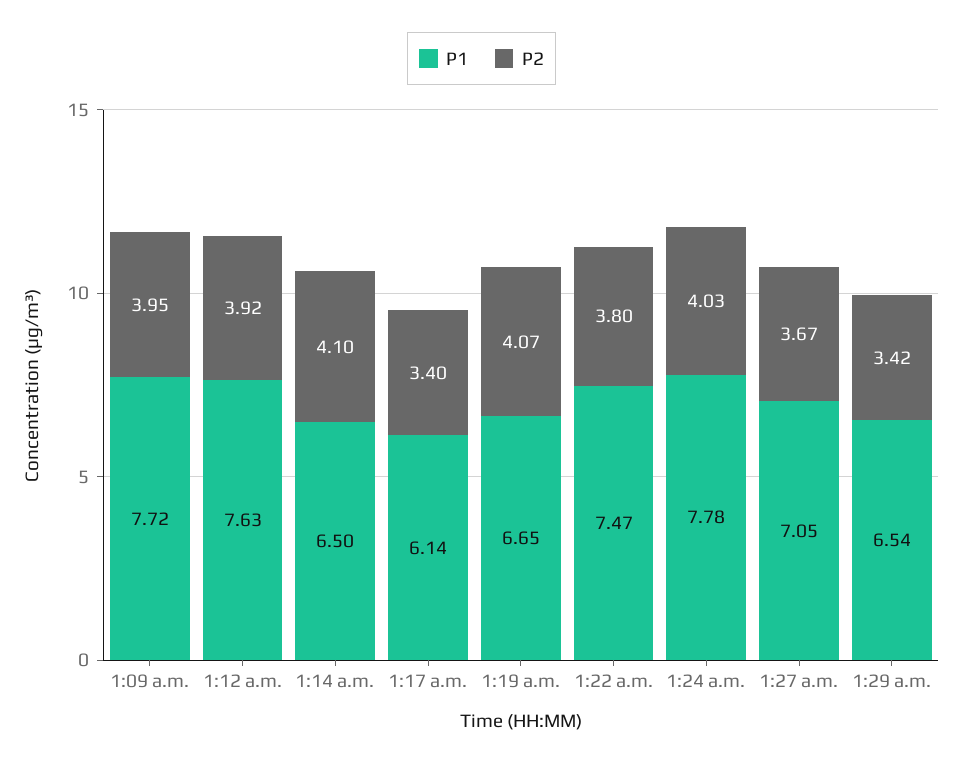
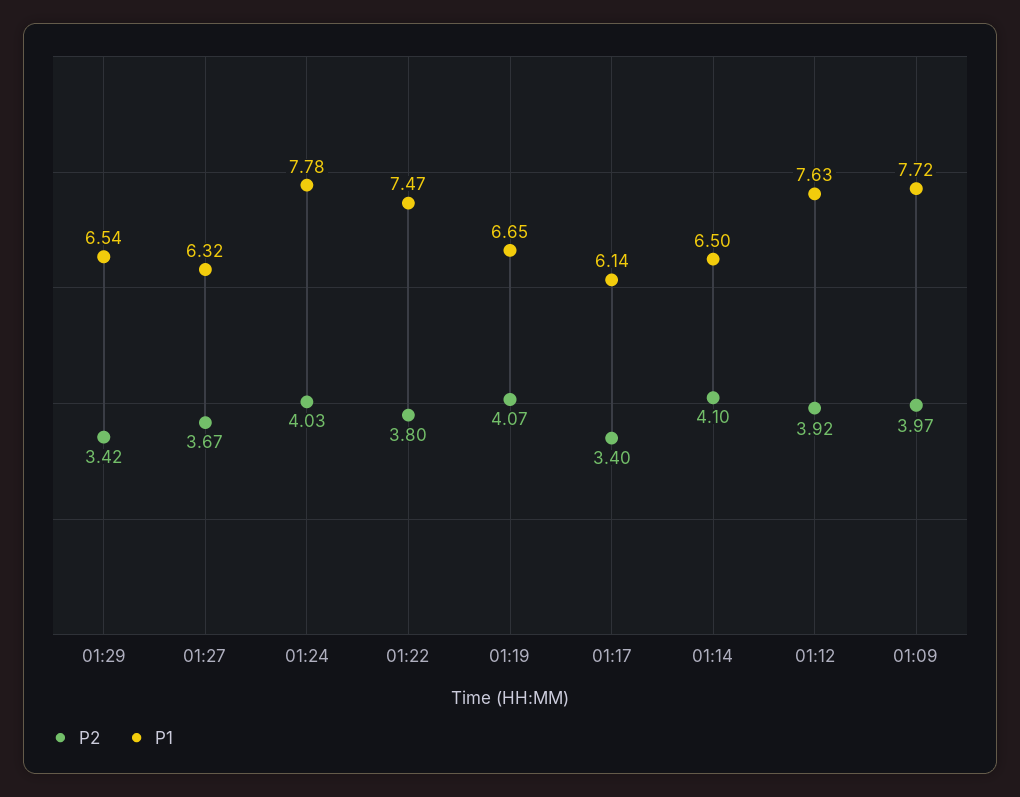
  {
    "P1": {
      "1:09 a.m.": 7.72,
      "1:12 a.m.": 7.63,
      "1:14 a.m.": 6.5,
      "1:17 a.m.": 6.14,
      "1:19 a.m.": 6.65,
      "1:22 a.m.": 7.47,
      "1:24 a.m.": 7.78,
-     "1:27 a.m.": 7.05,
+     "1:27 a.m.": 6.32,
      "1:29 a.m.": 6.54
    },
    "P2": {
-     "1:09 a.m.": 3.95,
+     "1:09 a.m.": 3.97,
      "1:12 a.m.": 3.92,
      "1:14 a.m.": 4.1,
      "1:17 a.m.": 3.4,
      "1:19 a.m.": 4.07,
      "1:22 a.m.": 3.8,
      "1:24 a.m.": 4.03,
      "1:27 a.m.": 3.67,
      "1:29 a.m.": 3.42
    }
  }

